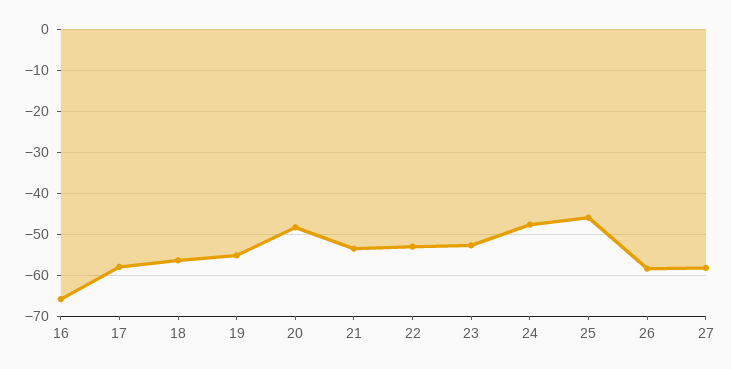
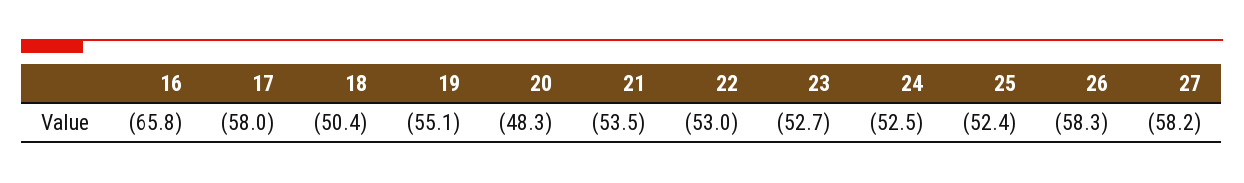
  {
    "16": -65.8,
    "17": -58,
-   "18": -56,
+   "18": -50.4,
    "19": -55.1,
    "20": -48.3,
    "21": -53.5,
    "22": -53,
    "23": -52.7,
-   "24": -48,
+   "24": -52.5,
-   "25": -46,
+   "25": -52.4,
    "26": -58.3,
    "27": -58.2
  }

